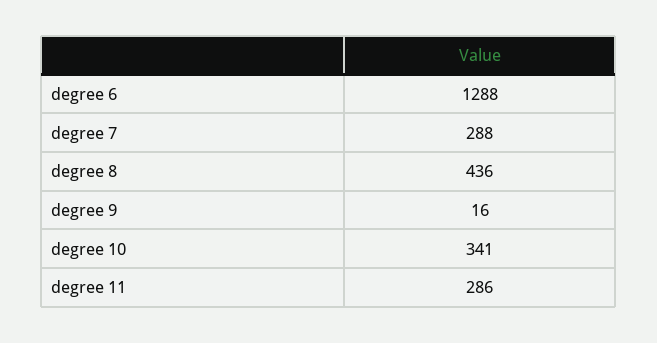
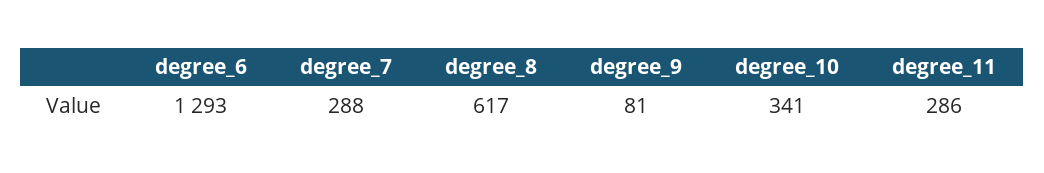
  {
-   "degree 6": 1288,
+   "degree 6": 1293,
    "degree 7": 288,
-   "degree 8": 436,
+   "degree 8": 617,
-   "degree 9": 16,
+   "degree 9": 81,
    "degree 10": 341,
    "degree 11": 286
  }

